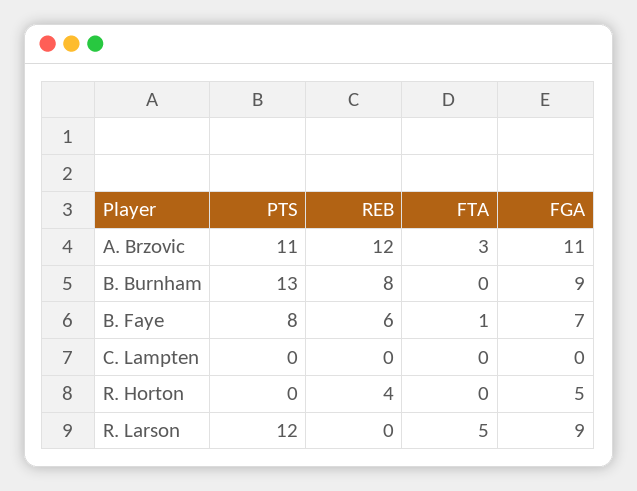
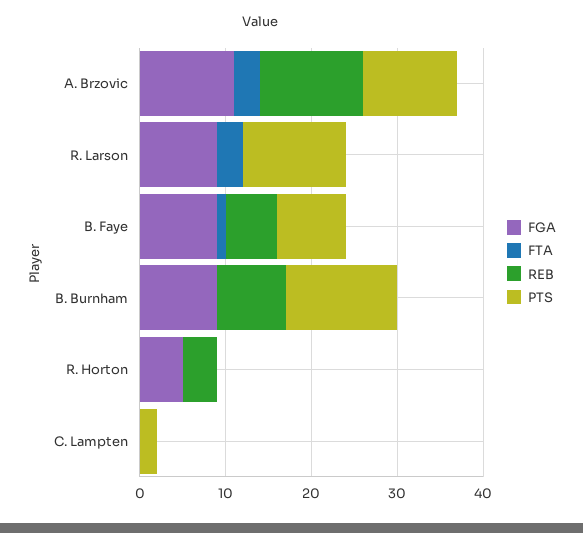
  {
    "PTS": {
      "A. Brzovic": 11,
      "B. Burnham": 13,
      "B. Faye": 8,
-     "C. Lampten": 0,
+     "C. Lampten": 2,
      "R. Horton": 0,
      "R. Larson": 12
    },
    "REB": {
      "A. Brzovic": 12,
      "B. Burnham": 8,
      "B. Faye": 6,
      "C. Lampten": 0,
      "R. Horton": 4,
      "R. Larson": 0
    },
    "FTA": {
      "A. Brzovic": 3,
      "B. Burnham": 0,
      "B. Faye": 1,
      "C. Lampten": 0,
      "R. Horton": 0,
-     "R. Larson": 5
+     "R. Larson": 3
    },
    "FGA": {
      "A. Brzovic": 11,
      "B. Burnham": 9,
-     "B. Faye": 7,
+     "B. Faye": 9,
      "C. Lampten": 0,
      "R. Horton": 5,
      "R. Larson": 9
    }
  }

